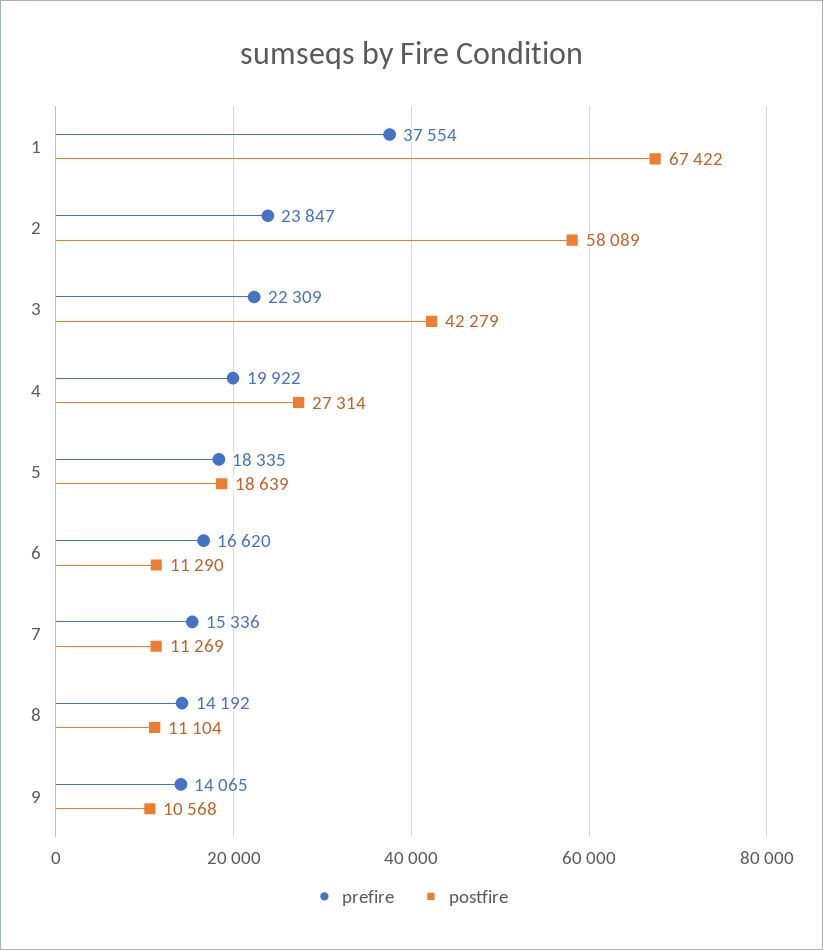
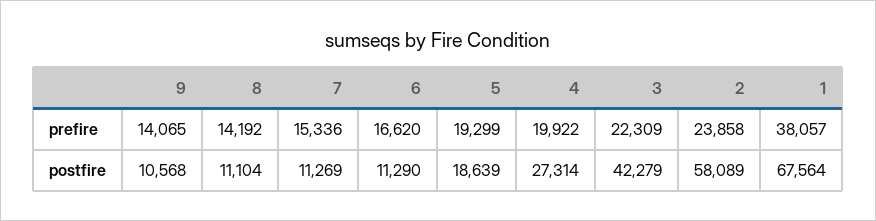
  {
    "prefire": {
-     "1": 37554,
+     "1": 38057,
-     "2": 23847,
+     "2": 23858,
      "3": 22309,
      "4": 19922,
-     "5": 18335,
+     "5": 19299,
      "6": 16620,
      "7": 15336,
      "8": 14192,
      "9": 14065
    },
    "postfire": {
-     "1": 67422,
+     "1": 67564,
      "2": 58089,
      "3": 42279,
      "4": 27314,
      "5": 18639,
      "6": 11290,
      "7": 11269,
      "8": 11104,
      "9": 10568
    }
  }

